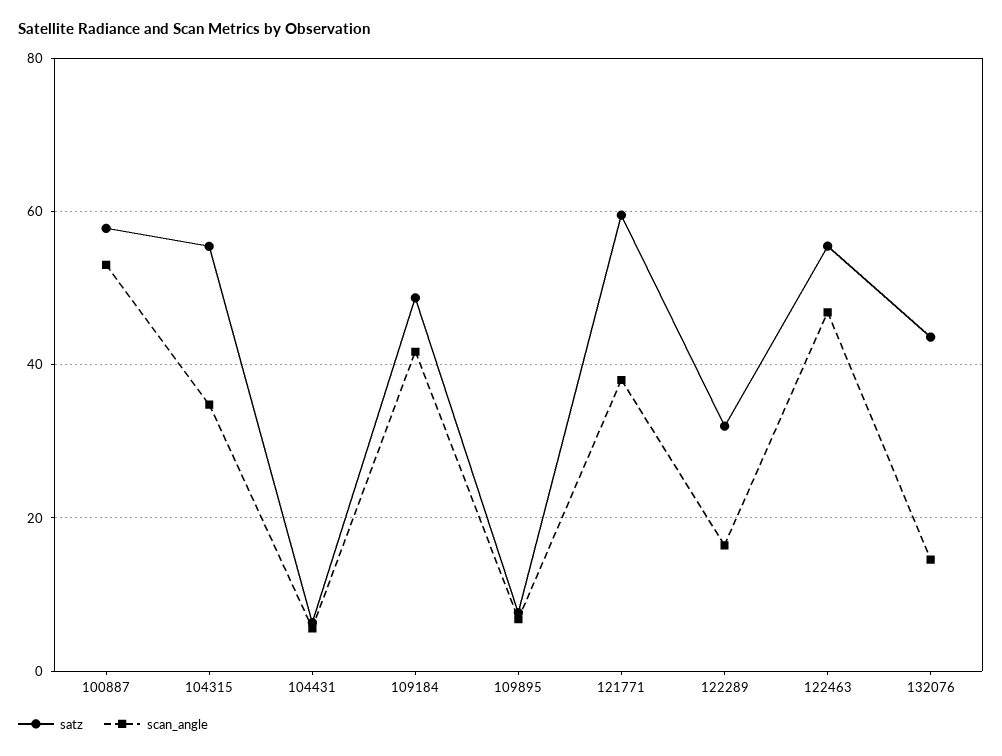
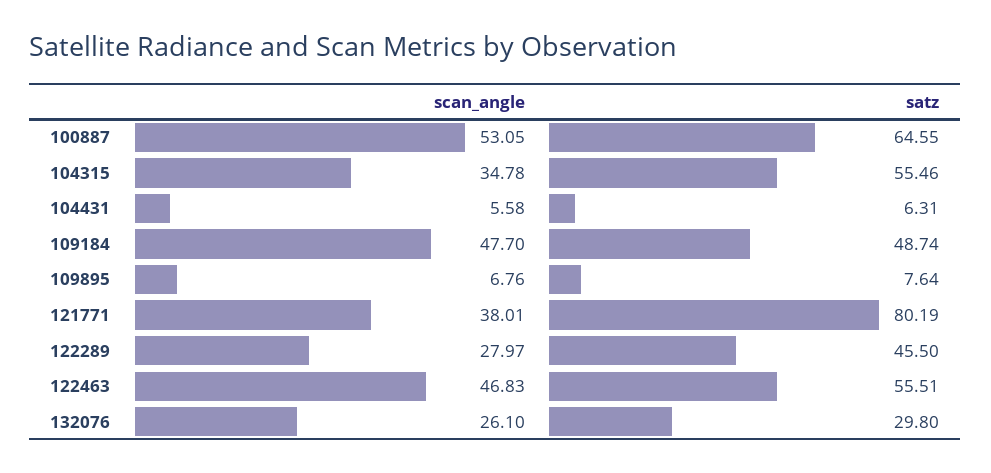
  {
    "satz": {
-     "100887": 58,
+     "100887": 64.55,
      "104315": 55.46,
      "104431": 6.31,
      "109184": 48.74,
      "109895": 7.64,
-     "121771": 60,
+     "121771": 80.19,
-     "122289": 32,
+     "122289": 45.5,
      "122463": 55.51,
-     "132076": 44
+     "132076": 29.8
    },
    "scan_angle": {
      "100887": 53.05,
      "104315": 34.78,
      "104431": 5.58,
-     "109184": 42,
+     "109184": 47.7,
      "109895": 6.76,
      "121771": 38.01,
-     "122289": 16,
+     "122289": 27.97,
      "122463": 46.83,
-     "132076": 14
+     "132076": 26.1
    }
  }

